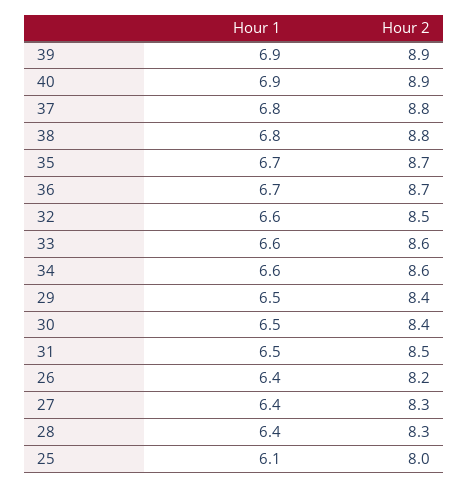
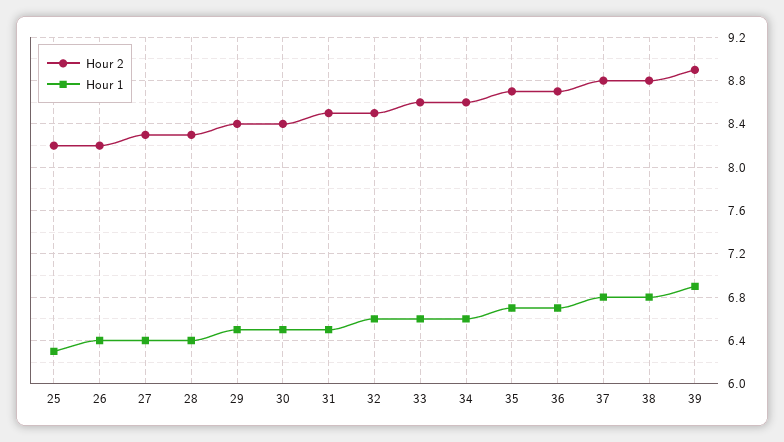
  {
    "Hour 1": {
      "39": 6.9,
-     "40": 6.9,
      "37": 6.8,
      "38": 6.8,
      "35": 6.7,
      "36": 6.7,
      "32": 6.6,
      "33": 6.6,
      "34": 6.6,
      "29": 6.5,
      "30": 6.5,
      "31": 6.5,
      "26": 6.4,
      "27": 6.4,
      "28": 6.4,
-     "25": 6.1
+     "25": 6.3
    },
    "Hour 2": {
      "39": 8.9,
-     "40": 8.9,
      "37": 8.8,
      "38": 8.8,
      "35": 8.7,
      "36": 8.7,
      "32": 8.5,
      "33": 8.6,
      "34": 8.6,
      "29": 8.4,
      "30": 8.4,
      "31": 8.5,
      "26": 8.2,
      "27": 8.3,
      "28": 8.3,
-     "25": 8
+     "25": 8.2
    }
  }

